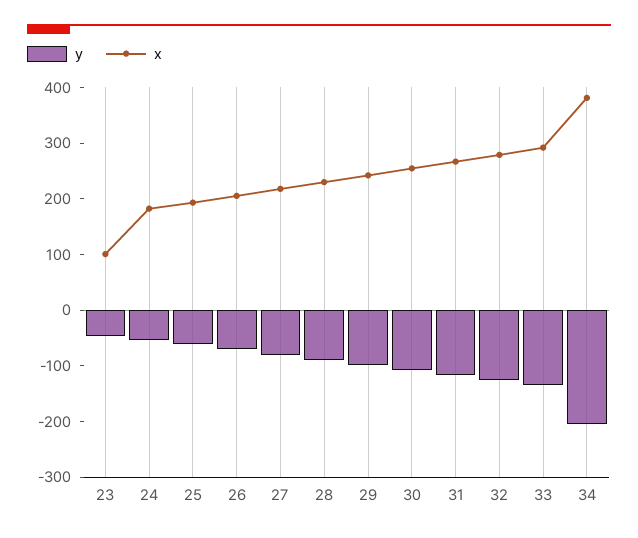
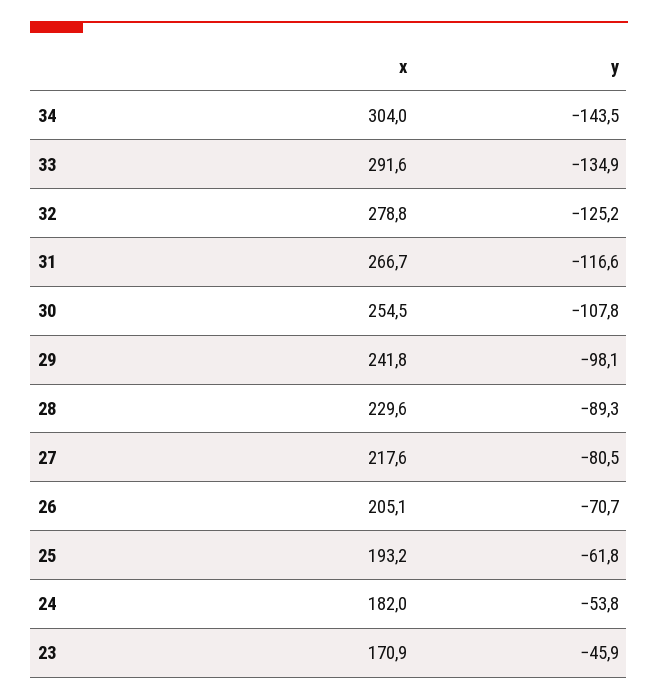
  {
    "y": {
      "23": -45.9,
      "24": -53.8,
      "25": -61.8,
      "26": -70.7,
      "27": -80.5,
      "28": -89.3,
      "29": -98.1,
      "30": -107.8,
      "31": -116.6,
      "32": -125.2,
      "33": -134.9,
-     "34": -200
+     "34": -143.5
    },
    "x": {
-     "23": 100,
+     "23": 170.9,
      "24": 182,
      "25": 193.2,
      "26": 205.1,
      "27": 217.6,
      "28": 229.6,
      "29": 241.8,
      "30": 254.5,
      "31": 266.7,
      "32": 278.8,
      "33": 291.6,
-     "34": 380
+     "34": 304
    }
  }

